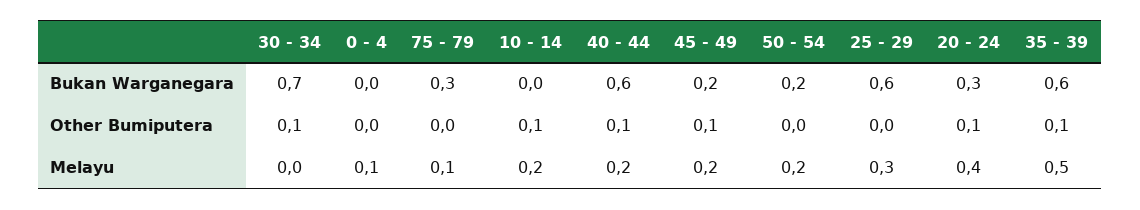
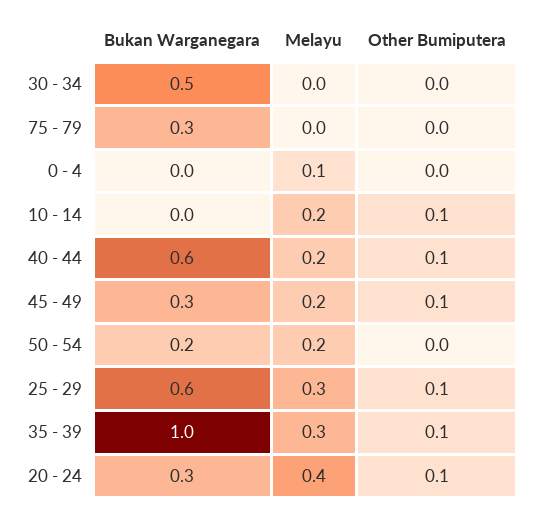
  {
    "30 - 34": {
-     "Bukan Warganegara": 0.7,
+     "Bukan Warganegara": 0.5,
-     "Other Bumiputera": 0.1,
+     "Other Bumiputera": 0,
      "Melayu": 0
    },
    "0 - 4": {
      "Bukan Warganegara": 0,
      "Other Bumiputera": 0,
      "Melayu": 0.1
    },
    "75 - 79": {
      "Bukan Warganegara": 0.3,
      "Other Bumiputera": 0,
-     "Melayu": 0.1
+     "Melayu": 0
    },
    "10 - 14": {
      "Bukan Warganegara": 0,
      "Other Bumiputera": 0.1,
      "Melayu": 0.2
    },
    "40 - 44": {
      "Bukan Warganegara": 0.6,
      "Other Bumiputera": 0.1,
      "Melayu": 0.2
    },
    "45 - 49": {
-     "Bukan Warganegara": 0.2,
+     "Bukan Warganegara": 0.3,
      "Other Bumiputera": 0.1,
      "Melayu": 0.2
    },
    "50 - 54": {
      "Bukan Warganegara": 0.2,
      "Other Bumiputera": 0,
      "Melayu": 0.2
    },
    "25 - 29": {
      "Bukan Warganegara": 0.6,
-     "Other Bumiputera": 0,
+     "Other Bumiputera": 0.1,
      "Melayu": 0.3
    },
    "20 - 24": {
      "Bukan Warganegara": 0.3,
      "Other Bumiputera": 0.1,
      "Melayu": 0.4
    },
    "35 - 39": {
-     "Bukan Warganegara": 0.6,
+     "Bukan Warganegara": 1,
      "Other Bumiputera": 0.1,
-     "Melayu": 0.5
+     "Melayu": 0.3
    }
  }

